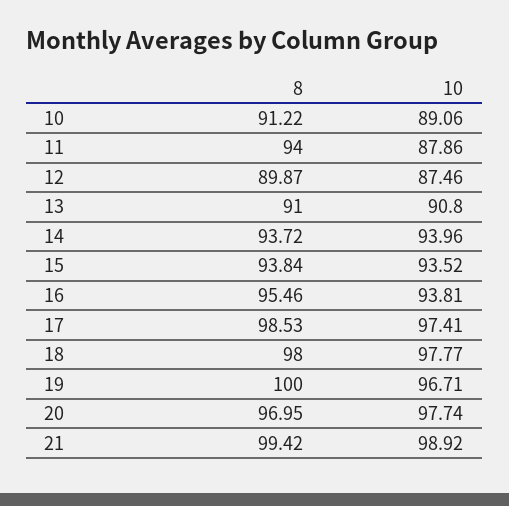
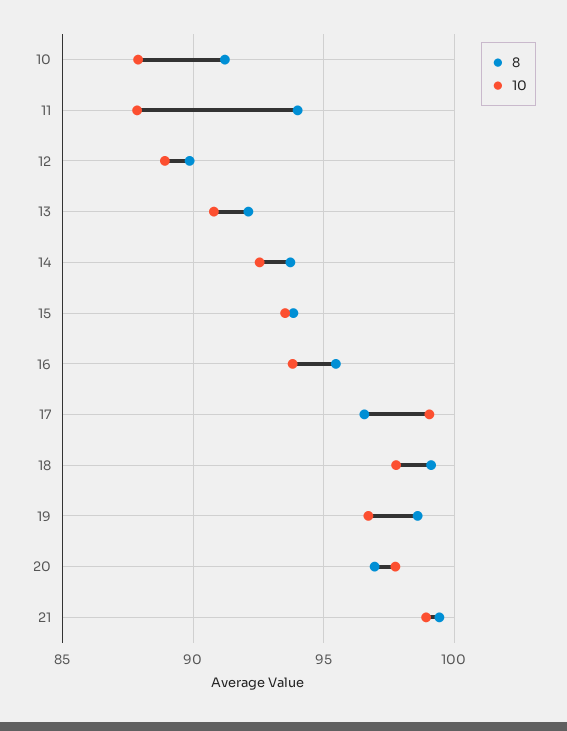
  {
    "8": {
      "10": 91.22,
      "11": 94,
      "12": 89.87,
-     "13": 91,
+     "13": 92,
      "14": 93.72,
      "15": 93.84,
      "16": 95.46,
-     "17": 98.53,
+     "17": 96.5,
-     "18": 98,
+     "18": 99,
-     "19": 100,
+     "19": 98.5,
      "20": 96.95,
      "21": 99.42
    },
    "10": {
-     "10": 89.06,
+     "10": 88,
      "11": 87.86,
-     "12": 87.46,
+     "12": 89,
      "13": 90.8,
-     "14": 93.96,
+     "14": 92.5,
      "15": 93.52,
      "16": 93.81,
-     "17": 97.41,
+     "17": 99,
      "18": 97.77,
      "19": 96.71,
      "20": 97.74,
      "21": 98.92
    }
  }

